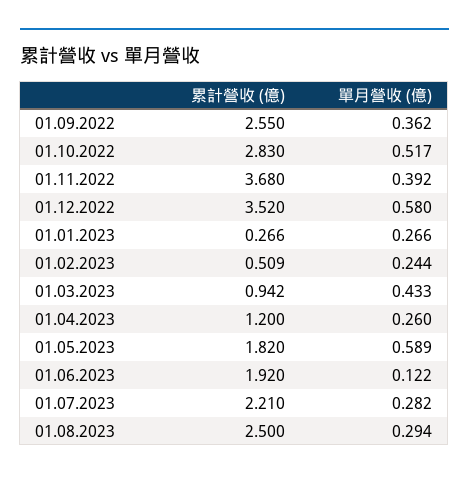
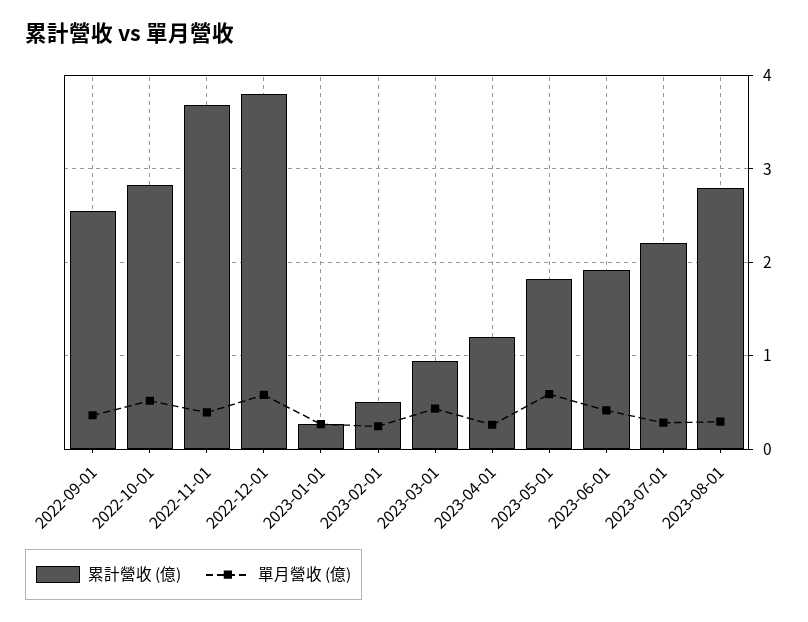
  {
    "累計營收 (億)": {
      "01.09.2022": 2.55,
      "01.10.2022": 2.83,
      "01.11.2022": 3.68,
-     "01.12.2022": 3.52,
+     "01.12.2022": 3.8,
      "01.01.2023": 0.266,
      "01.02.2023": 0.509,
      "01.03.2023": 0.942,
      "01.04.2023": 1.2,
      "01.05.2023": 1.82,
      "01.06.2023": 1.92,
      "01.07.2023": 2.21,
-     "01.08.2023": 2.5
+     "01.08.2023": 2.8
    },
    "單月營收 (億)": {
      "01.09.2022": 0.362,
      "01.10.2022": 0.517,
      "01.11.2022": 0.392,
      "01.12.2022": 0.58,
      "01.01.2023": 0.266,
      "01.02.2023": 0.244,
      "01.03.2023": 0.433,
      "01.04.2023": 0.26,
      "01.05.2023": 0.589,
-     "01.06.2023": 0.122,
+     "01.06.2023": 0.4,
      "01.07.2023": 0.282,
      "01.08.2023": 0.294
    }
  }

